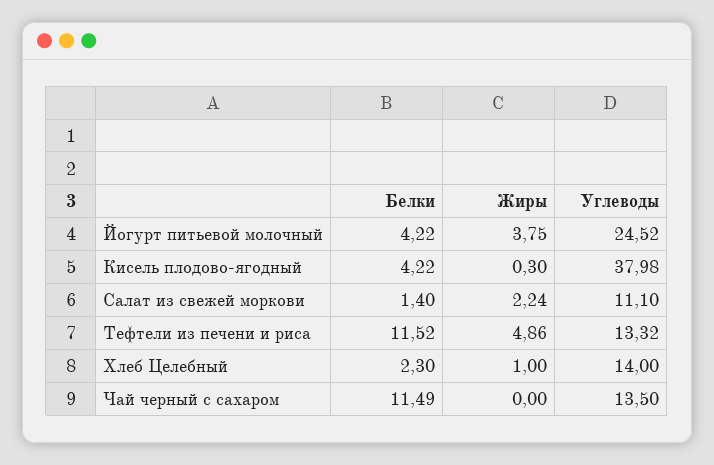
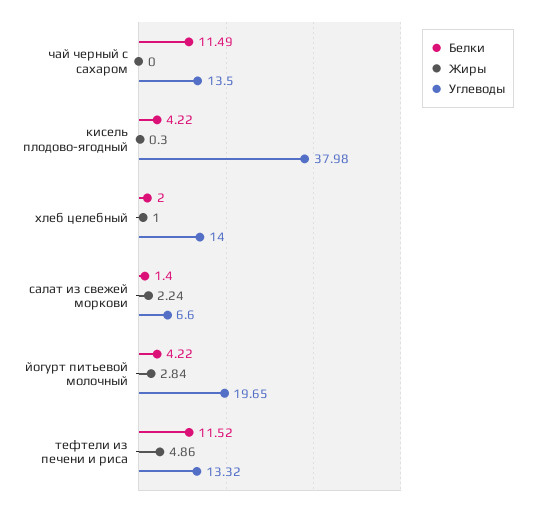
  {
    "Белки": {
      "Йогурт питьевой молочный": 4.22,
      "Кисель плодово-ягодный": 4.22,
      "Салат из свежей моркови": 1.4,
      "Тефтели из печени и риса": 11.52,
-     "Хлеб Целебный": 2.3,
+     "Хлеб Целебный": 2,
      "Чай черный с сахаром": 11.49
    },
    "Жиры": {
-     "Йогурт питьевой молочный": 3.75,
+     "Йогурт питьевой молочный": 2.84,
      "Кисель плодово-ягодный": 0.3,
      "Салат из свежей моркови": 2.24,
      "Тефтели из печени и риса": 4.86,
      "Хлеб Целебный": 1,
      "Чай черный с сахаром": 0
    },
    "Углеводы": {
-     "Йогурт питьевой молочный": 24.52,
+     "Йогурт питьевой молочный": 19.65,
      "Кисель плодово-ягодный": 37.98,
-     "Салат из свежей моркови": 11.1,
+     "Салат из свежей моркови": 6.6,
      "Тефтели из печени и риса": 13.32,
      "Хлеб Целебный": 14,
      "Чай черный с сахаром": 13.5
    }
  }

